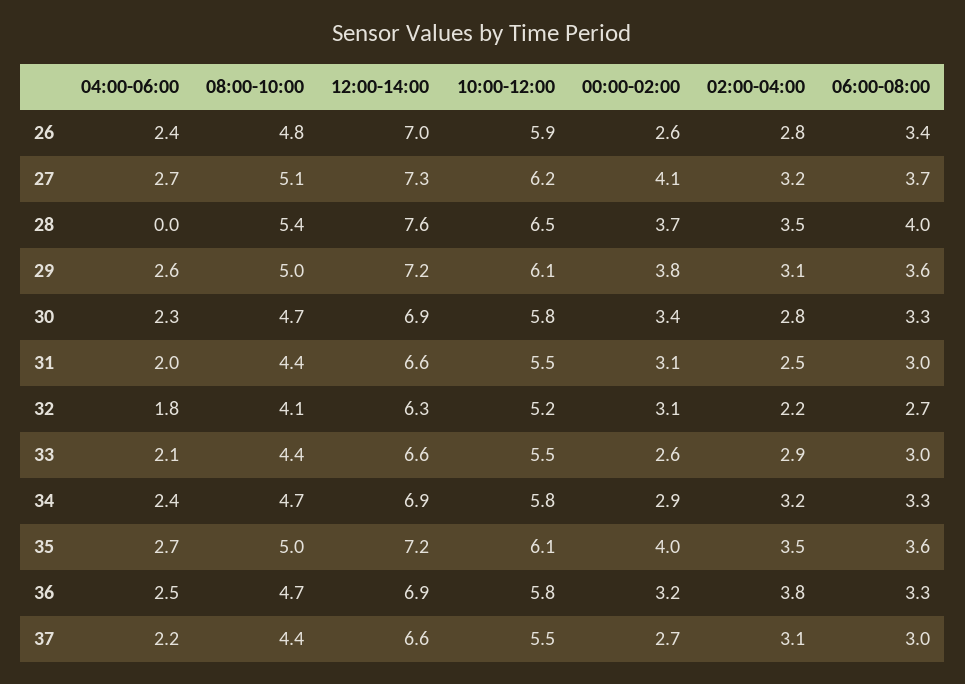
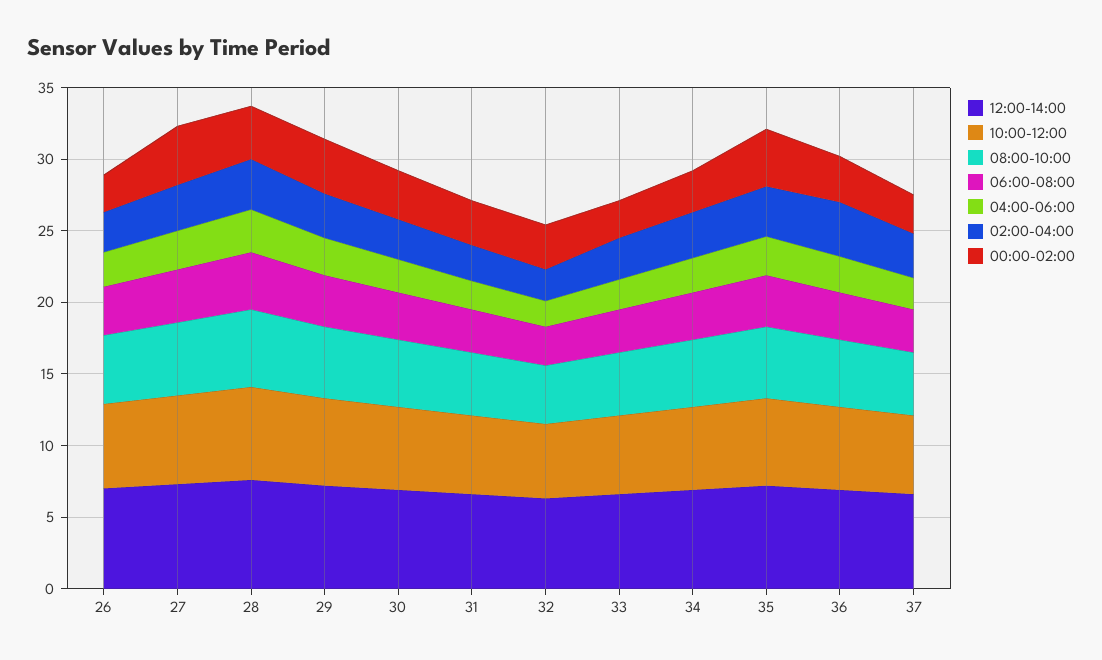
  {
    "04:00-06:00": {
      "26": 2.4,
      "27": 2.7,
-     "28": 0,
+     "28": 3,
      "29": 2.6,
      "30": 2.3,
      "31": 2,
      "32": 1.8,
      "33": 2.1,
      "34": 2.4,
      "35": 2.7,
      "36": 2.5,
      "37": 2.2
    },
    "08:00-10:00": {
      "26": 4.8,
      "27": 5.1,
      "28": 5.4,
      "29": 5,
      "30": 4.7,
      "31": 4.4,
      "32": 4.1,
      "33": 4.4,
      "34": 4.7,
      "35": 5,
      "36": 4.7,
      "37": 4.4
    },
    "12:00-14:00": {
      "26": 7,
      "27": 7.3,
      "28": 7.6,
      "29": 7.2,
      "30": 6.9,
      "31": 6.6,
      "32": 6.3,
      "33": 6.6,
      "34": 6.9,
      "35": 7.2,
      "36": 6.9,
      "37": 6.6
    },
    "10:00-12:00": {
      "26": 5.9,
      "27": 6.2,
      "28": 6.5,
      "29": 6.1,
      "30": 5.8,
      "31": 5.5,
      "32": 5.2,
      "33": 5.5,
      "34": 5.8,
      "35": 6.1,
      "36": 5.8,
      "37": 5.5
    },
    "00:00-02:00": {
      "26": 2.6,
      "27": 4.1,
      "28": 3.7,
      "29": 3.8,
      "30": 3.4,
      "31": 3.1,
      "32": 3.1,
      "33": 2.6,
      "34": 2.9,
      "35": 4,
      "36": 3.2,
      "37": 2.7
    },
    "02:00-04:00": {
      "26": 2.8,
      "27": 3.2,
      "28": 3.5,
      "29": 3.1,
      "30": 2.8,
      "31": 2.5,
      "32": 2.2,
      "33": 2.9,
      "34": 3.2,
      "35": 3.5,
      "36": 3.8,
      "37": 3.1
    },
    "06:00-08:00": {
      "26": 3.4,
      "27": 3.7,
      "28": 4,
      "29": 3.6,
      "30": 3.3,
      "31": 3,
      "32": 2.7,
      "33": 3,
      "34": 3.3,
      "35": 3.6,
      "36": 3.3,
      "37": 3
    }
  }

